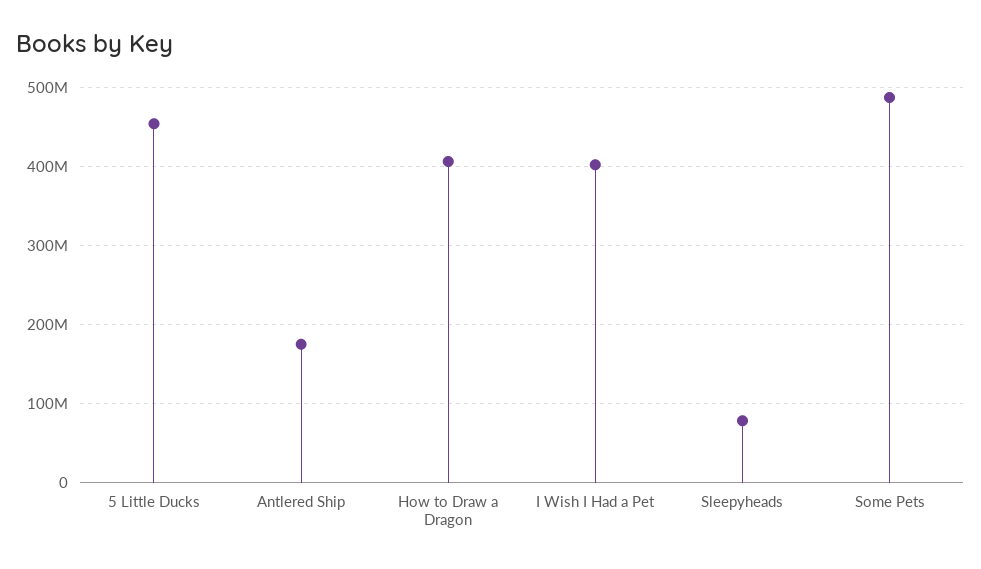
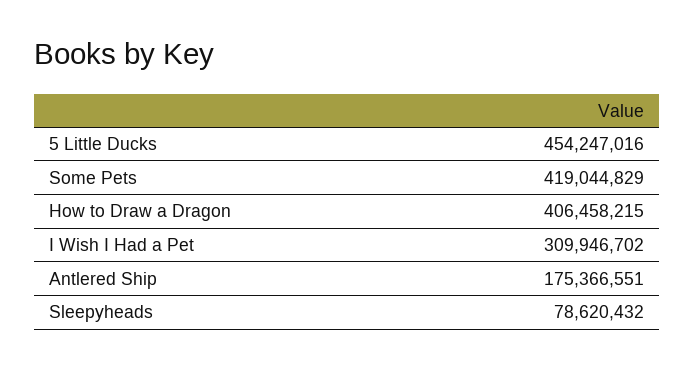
  {
    "5 Little Ducks": 454247016,
    "Antlered Ship": 175366551,
    "How to Draw a Dragon": 406458215,
-   "I Wish I Had a Pet": 400000000,
+   "I Wish I Had a Pet": 309946702,
    "Sleepyheads": 78620432,
-   "Some Pets": 490000000
+   "Some Pets": 419044829
  }

